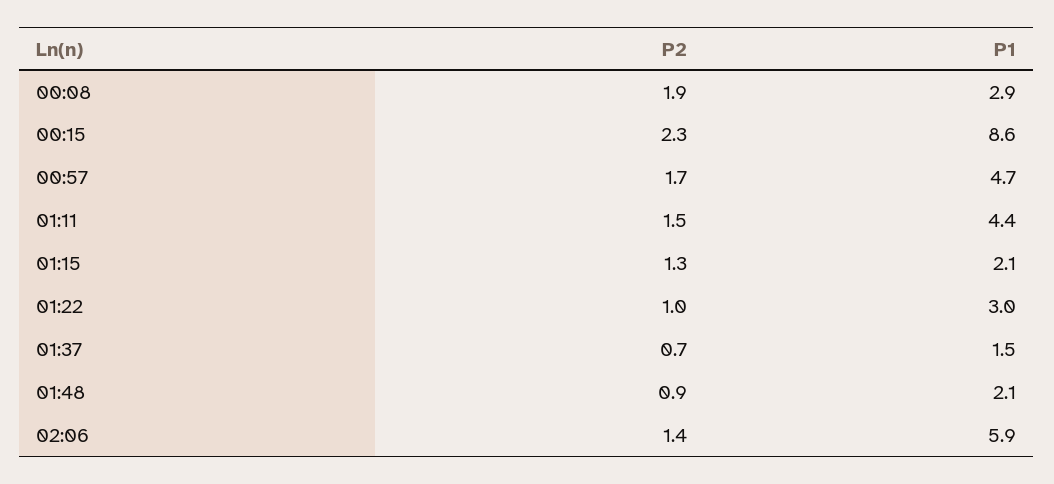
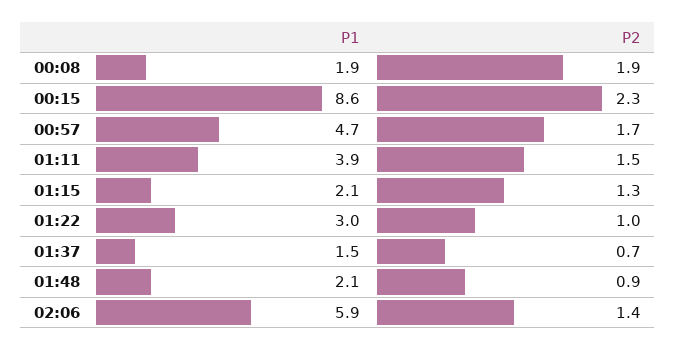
  {
    "P2": {
      "00:08": 1.9,
      "00:15": 2.3,
      "00:57": 1.7,
      "01:11": 1.5,
      "01:15": 1.3,
      "01:22": 1,
      "01:37": 0.7,
      "01:48": 0.9,
      "02:06": 1.4
    },
    "P1": {
-     "00:08": 2.9,
+     "00:08": 1.9,
      "00:15": 8.6,
      "00:57": 4.7,
-     "01:11": 4.4,
+     "01:11": 3.9,
      "01:15": 2.1,
      "01:22": 3,
      "01:37": 1.5,
      "01:48": 2.1,
      "02:06": 5.9
    }
  }

